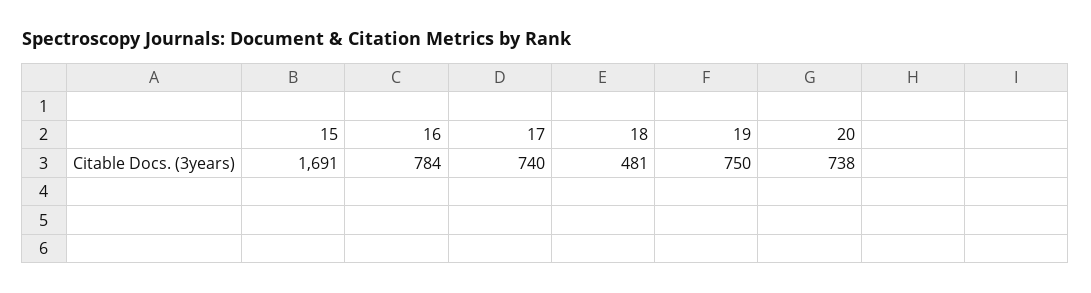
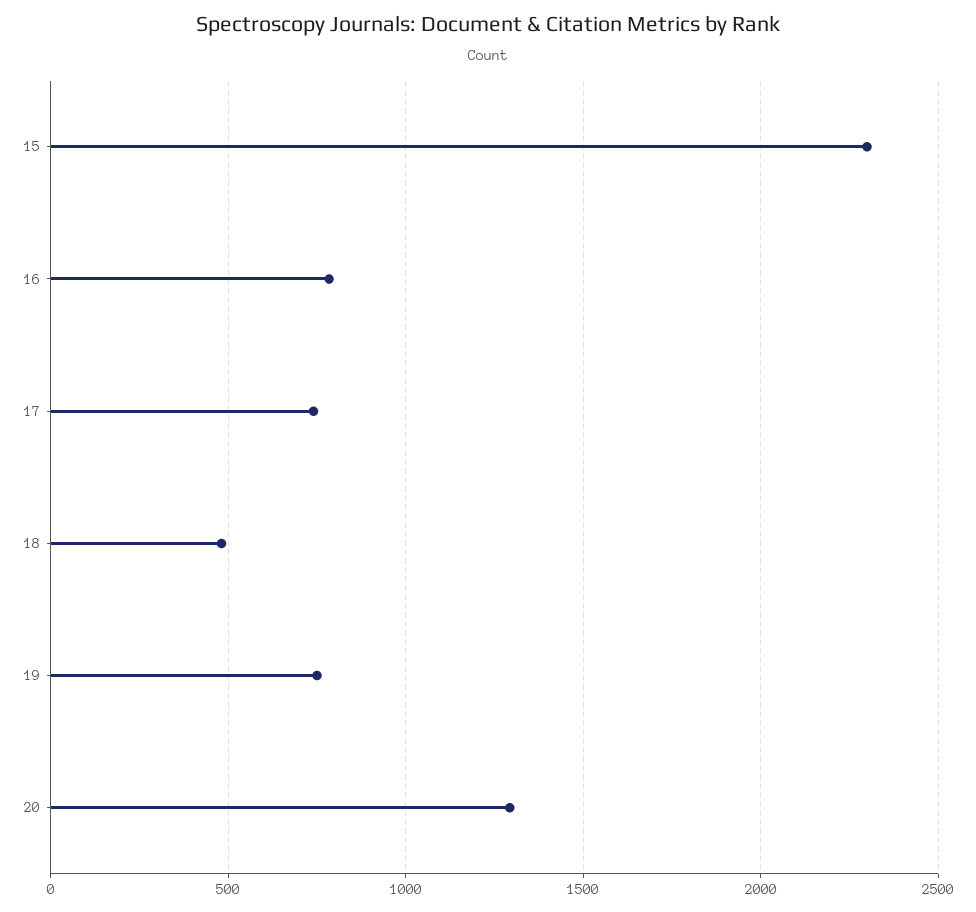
  {
-   "15": 1691,
+   "15": 2300,
    "16": 784,
    "17": 740,
    "18": 481,
    "19": 750,
-   "20": 738
+   "20": 1300
  }

